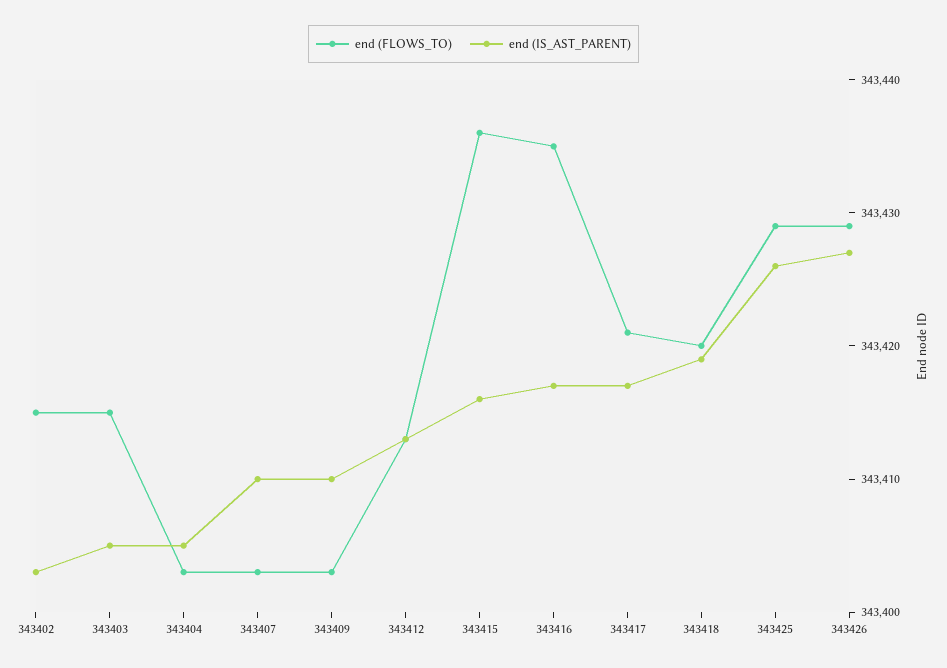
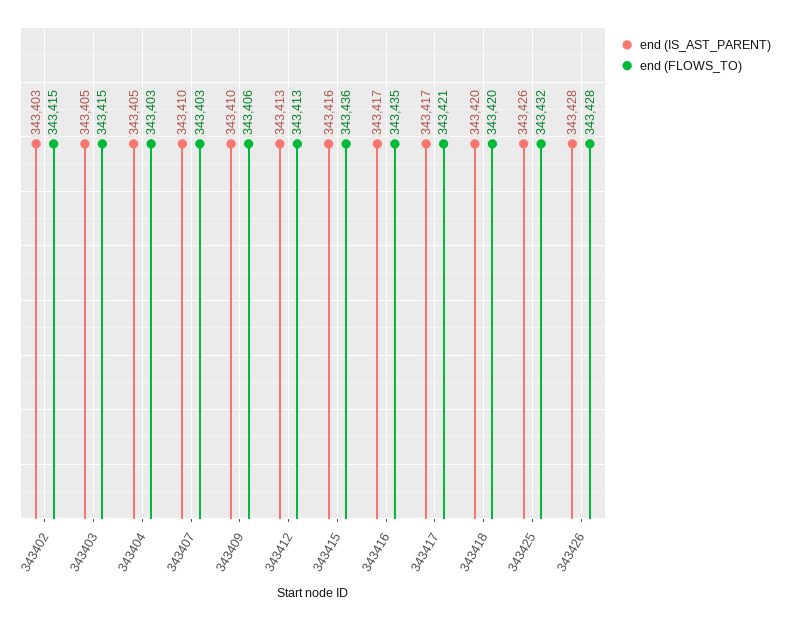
  {
    "end (FLOWS_TO)": {
      "343402": 343415,
      "343403": 343415,
      "343404": 343403,
      "343407": 343403,
-     "343409": 343403,
+     "343409": 343406,
      "343412": 343413,
      "343415": 343436,
      "343416": 343435,
      "343417": 343421,
      "343418": 343420,
-     "343425": 343429,
+     "343425": 343432,
-     "343426": 343429
+     "343426": 343428
    },
    "end (IS_AST_PARENT)": {
      "343402": 343403,
      "343403": 343405,
      "343404": 343405,
      "343407": 343410,
      "343409": 343410,
      "343412": 343413,
      "343415": 343416,
      "343416": 343417,
      "343417": 343417,
-     "343418": 343419,
+     "343418": 343420,
      "343425": 343426,
-     "343426": 343427
+     "343426": 343428
    }
  }

